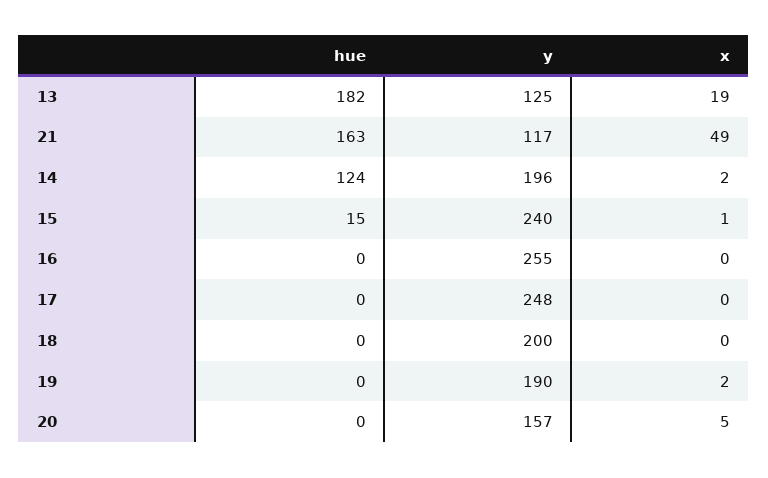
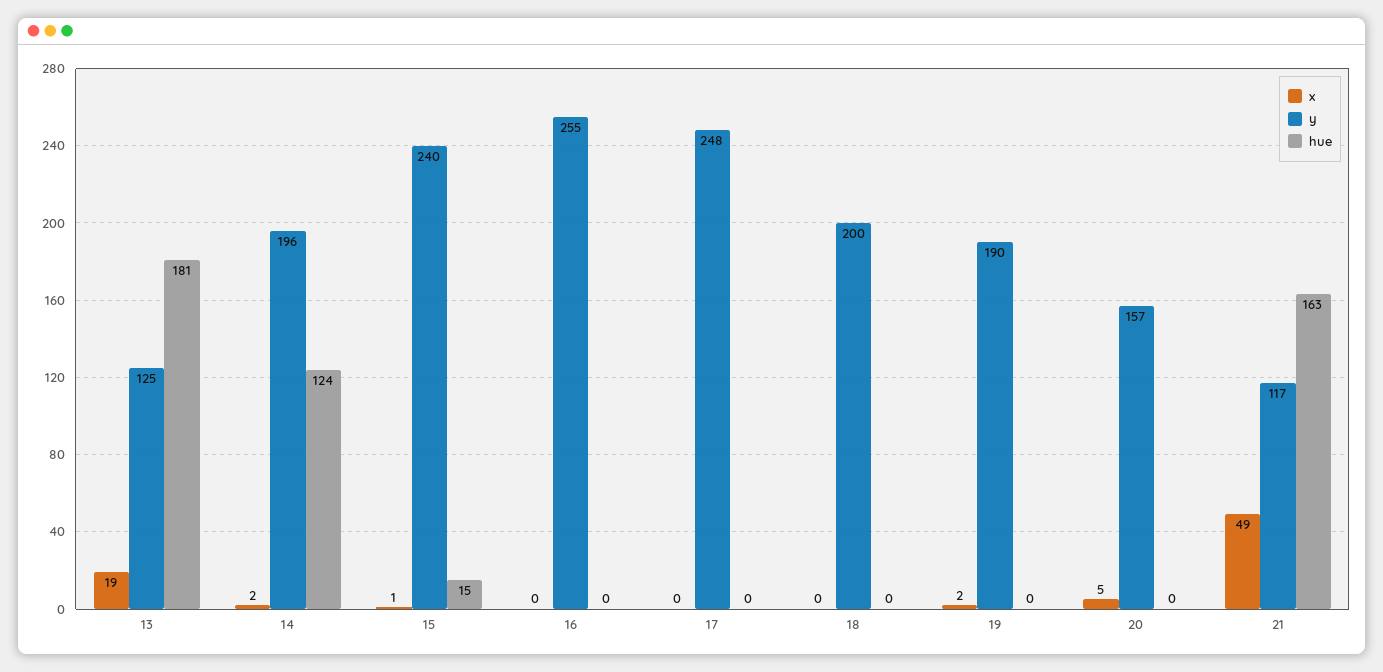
  {
    "hue": {
-     "13": 182,
+     "13": 181,
      "21": 163,
      "14": 124,
      "15": 15,
      "16": 0,
      "17": 0,
      "18": 0,
      "19": 0,
      "20": 0
    },
    "y": {
      "13": 125,
      "21": 117,
      "14": 196,
      "15": 240,
      "16": 255,
      "17": 248,
      "18": 200,
      "19": 190,
      "20": 157
    },
    "x": {
      "13": 19,
      "21": 49,
      "14": 2,
      "15": 1,
      "16": 0,
      "17": 0,
      "18": 0,
      "19": 2,
      "20": 5
    }
  }

